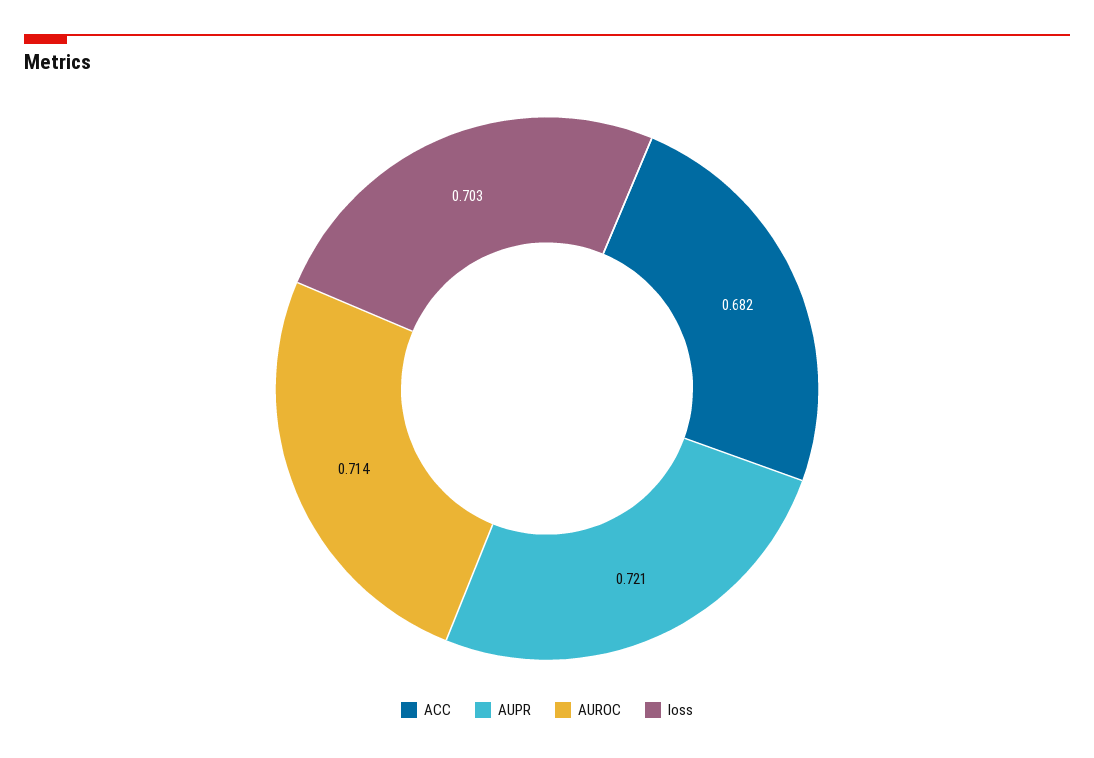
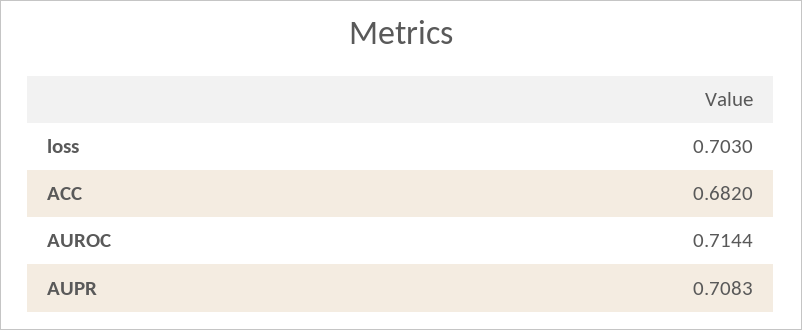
  {
    "ACC": 0.682,
-   "AUPR": 0.721,
+   "AUPR": 0.7083,
    "AUROC": 0.7144,
    "loss": 0.703
  }

